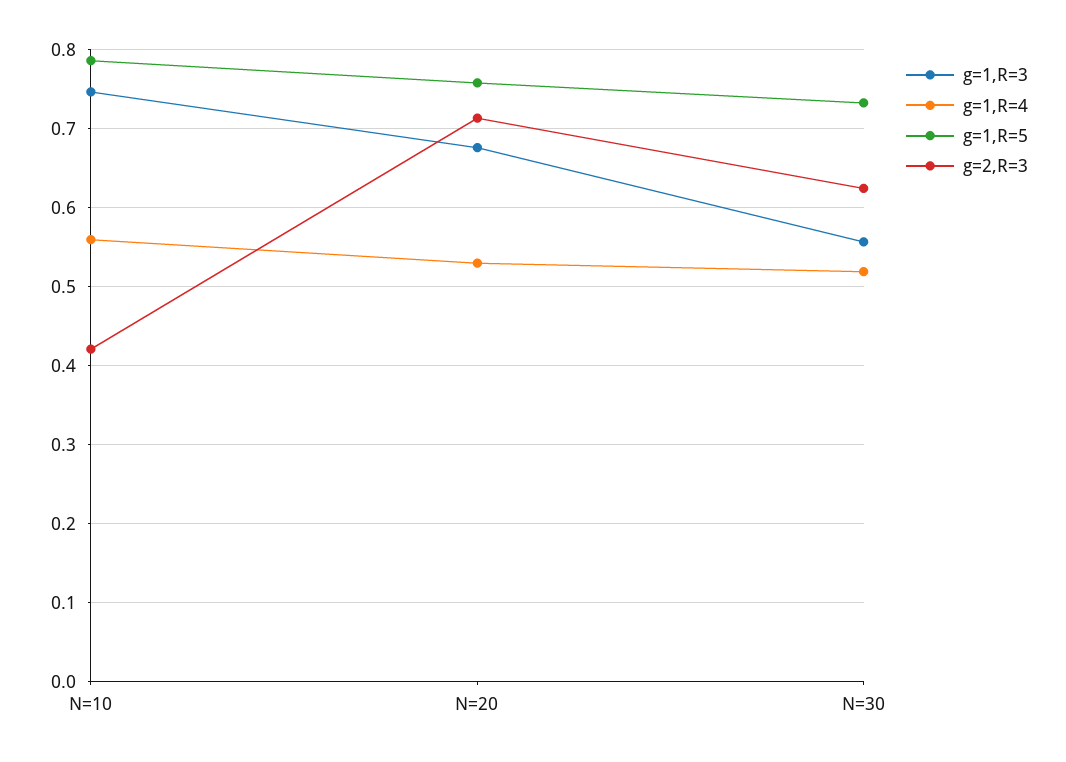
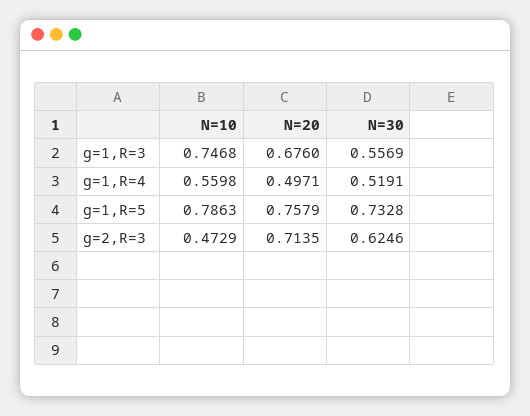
  {
    "g=1,R=3": {
      "N=10": 0.7468,
      "N=20": 0.676,
      "N=30": 0.5569
    },
    "g=1,R=4": {
      "N=10": 0.5598,
-     "N=20": 0.53,
+     "N=20": 0.4971,
      "N=30": 0.5191
    },
    "g=1,R=5": {
      "N=10": 0.7863,
      "N=20": 0.7579,
      "N=30": 0.7328
    },
    "g=2,R=3": {
-     "N=10": 0.42,
+     "N=10": 0.4729,
      "N=20": 0.7135,
      "N=30": 0.6246
    }
  }

